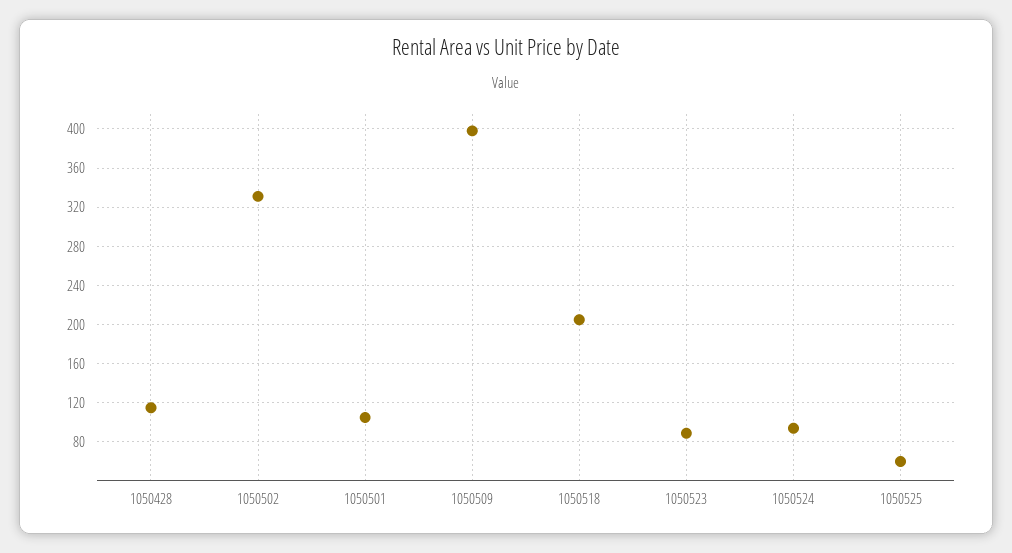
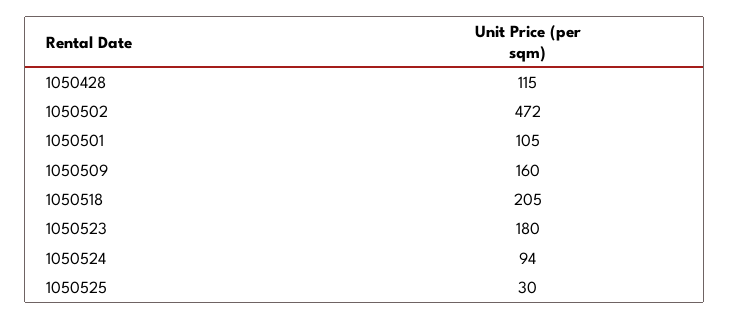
  {
    "1050428": 115,
-   "1050502": 330,
+   "1050502": 472,
    "1050501": 105,
-   "1050509": 400,
+   "1050509": 160,
    "1050518": 205,
-   "1050523": 90,
+   "1050523": 180,
    "1050524": 94,
-   "1050525": 60
+   "1050525": 30
  }

